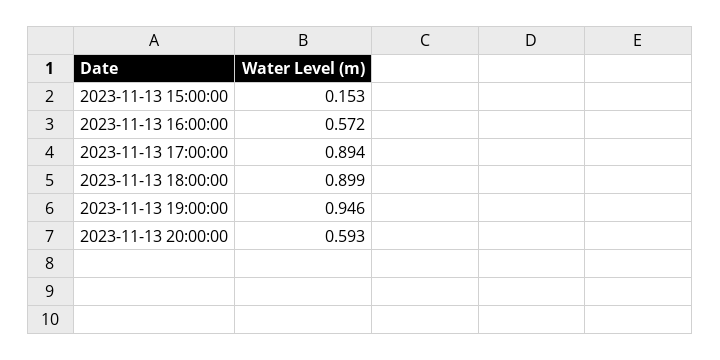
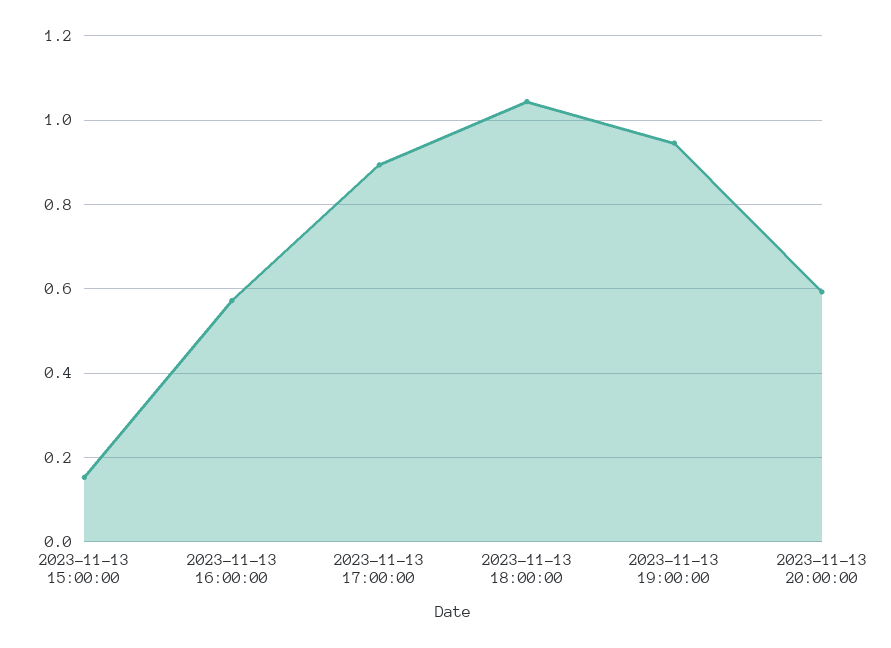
  {
    "2023-11-13 15:00:00": 0.153,
    "2023-11-13 16:00:00": 0.572,
    "2023-11-13 17:00:00": 0.894,
-   "2023-11-13 18:00:00": 0.899,
+   "2023-11-13 18:00:00": 1.04,
    "2023-11-13 19:00:00": 0.946,
    "2023-11-13 20:00:00": 0.593
  }

